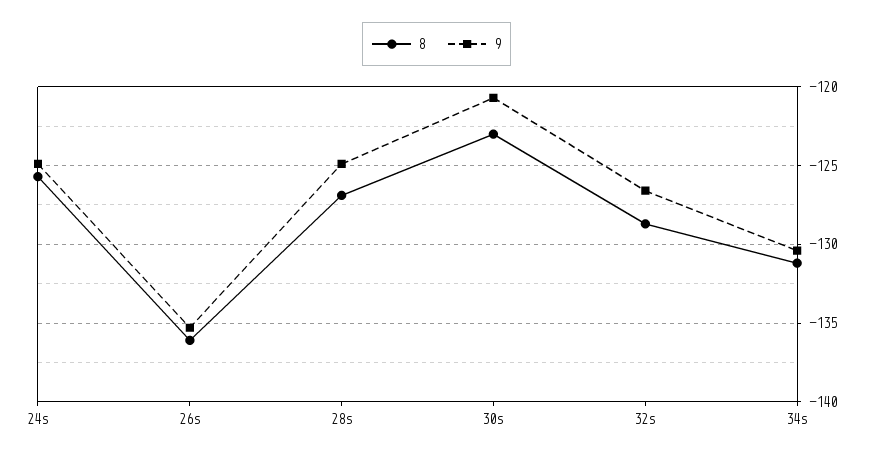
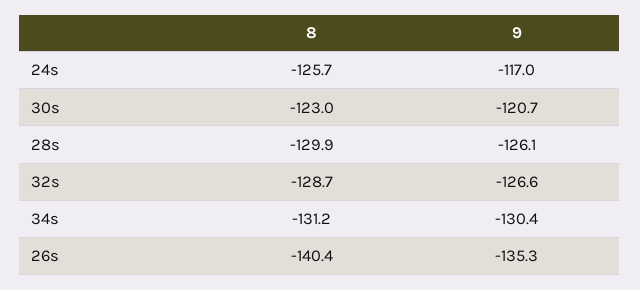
  {
    "8": {
      "24s": -125.7,
-     "26s": -136,
+     "26s": -140.4,
-     "28s": -127,
+     "28s": -129.9,
      "30s": -123,
      "32s": -128.7,
      "34s": -131.2
    },
    "9": {
-     "24s": -125,
+     "24s": -117,
      "26s": -135.3,
-     "28s": -125,
+     "28s": -126.1,
      "30s": -120.7,
      "32s": -126.6,
      "34s": -130.4
    }
  }

